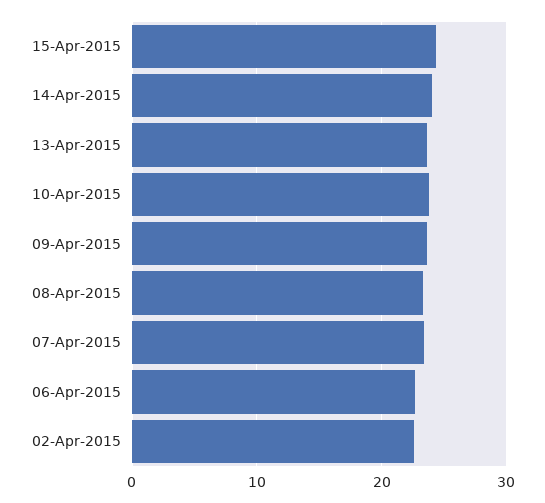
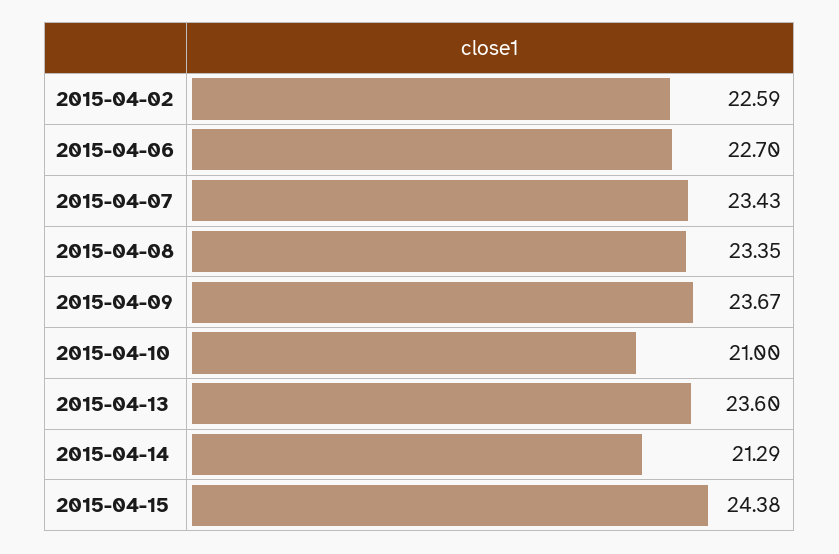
  {
    "15-Apr-2015": 24.38,
-   "14-Apr-2015": 24,
+   "14-Apr-2015": 21.29,
    "13-Apr-2015": 23.6,
-   "10-Apr-2015": 24,
+   "10-Apr-2015": 21,
    "09-Apr-2015": 23.67,
    "08-Apr-2015": 23.35,
    "07-Apr-2015": 23.43,
    "06-Apr-2015": 22.7,
    "02-Apr-2015": 22.59
  }

